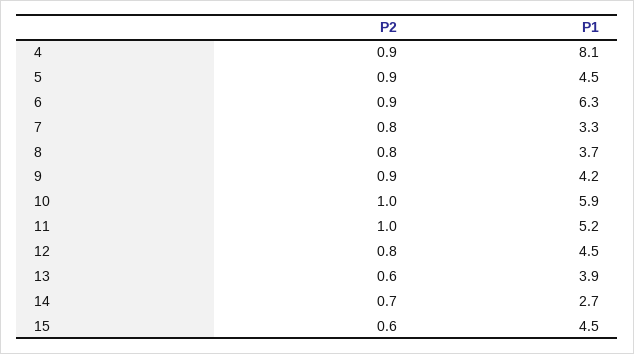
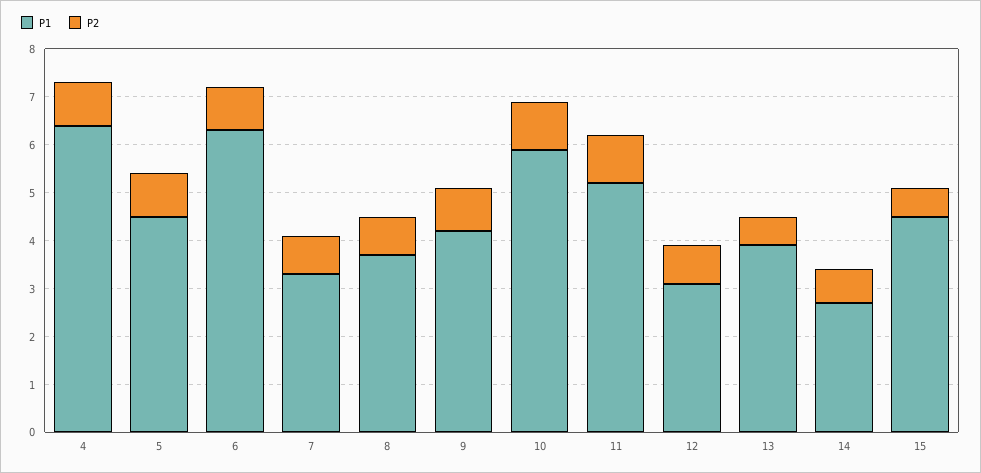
  {
    "P2": {
      "4": 0.9,
      "5": 0.9,
      "6": 0.9,
      "7": 0.8,
      "8": 0.8,
      "9": 0.9,
      "10": 1,
      "11": 1,
      "12": 0.8,
      "13": 0.6,
      "14": 0.7,
      "15": 0.6
    },
    "P1": {
-     "4": 8.1,
+     "4": 6.5,
      "5": 4.5,
      "6": 6.3,
      "7": 3.3,
      "8": 3.7,
      "9": 4.2,
      "10": 5.9,
      "11": 5.2,
-     "12": 4.5,
+     "12": 3,
      "13": 3.9,
      "14": 2.7,
      "15": 4.5
    }
  }

